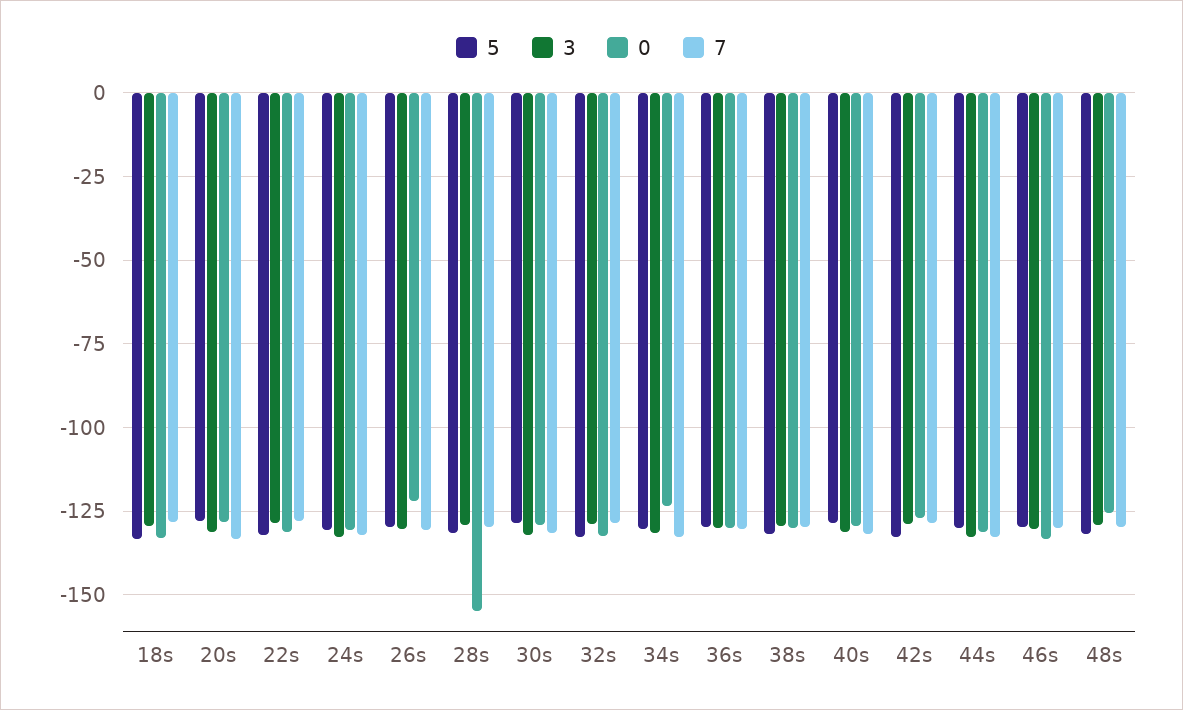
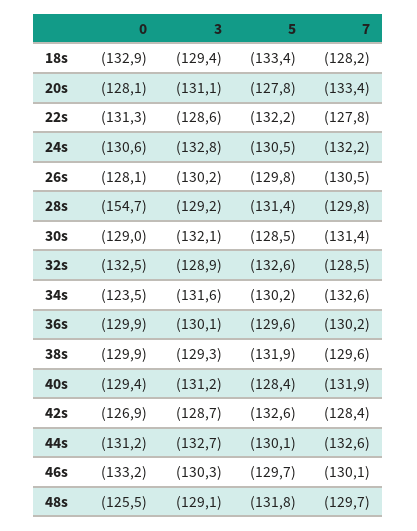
  {
    "5": {
      "18s": -133.4,
      "20s": -127.8,
      "22s": -132.2,
      "24s": -130.5,
      "26s": -129.8,
      "28s": -131.4,
      "30s": -128.5,
      "32s": -132.6,
      "34s": -130.2,
      "36s": -129.6,
      "38s": -131.9,
      "40s": -128.4,
      "42s": -132.6,
      "44s": -130.1,
      "46s": -129.7,
      "48s": -131.8
    },
    "3": {
      "18s": -129.4,
      "20s": -131.1,
      "22s": -128.6,
      "24s": -132.8,
      "26s": -130.2,
      "28s": -129.2,
      "30s": -132.1,
      "32s": -128.9,
      "34s": -131.6,
      "36s": -130.1,
      "38s": -129.3,
      "40s": -131.2,
      "42s": -128.7,
      "44s": -132.7,
      "46s": -130.3,
      "48s": -129.1
    },
    "0": {
      "18s": -132.9,
      "20s": -128.1,
      "22s": -131.3,
      "24s": -130.6,
-     "26s": -122.5,
+     "26s": -128.1,
      "28s": -154.7,
      "30s": -129,
      "32s": -132.5,
      "34s": -123.5,
      "36s": -129.9,
      "38s": -129.9,
      "40s": -129.4,
      "42s": -126.9,
      "44s": -131.2,
      "46s": -133.2,
      "48s": -125.5
    },
    "7": {
      "18s": -128.2,
      "20s": -133.4,
      "22s": -127.8,
      "24s": -132.2,
      "26s": -130.5,
      "28s": -129.8,
      "30s": -131.4,
      "32s": -128.5,
      "34s": -132.6,
      "36s": -130.2,
      "38s": -129.6,
      "40s": -131.9,
      "42s": -128.4,
      "44s": -132.6,
      "46s": -130.1,
      "48s": -129.7
    }
  }

